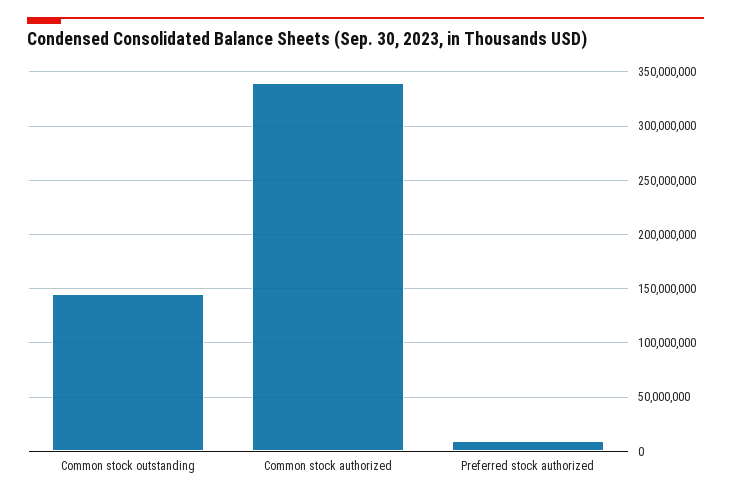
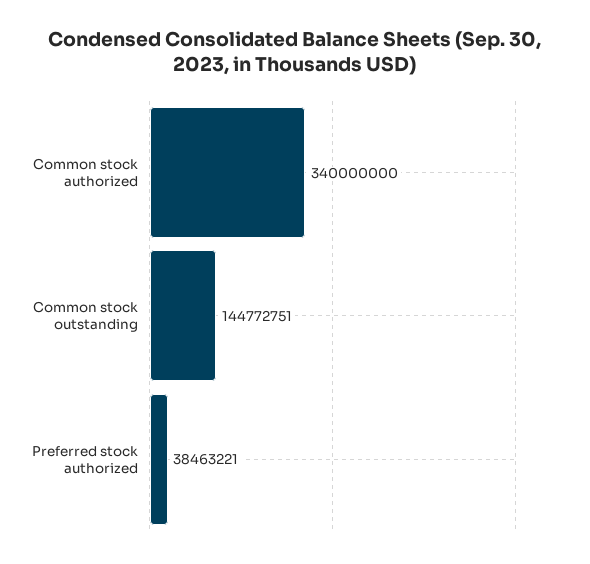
  {
    "Common stock outstanding": 144772751,
    "Common stock authorized": 340000000,
-   "Preferred stock authorized": 10000000
+   "Preferred stock authorized": 38463221
  }

